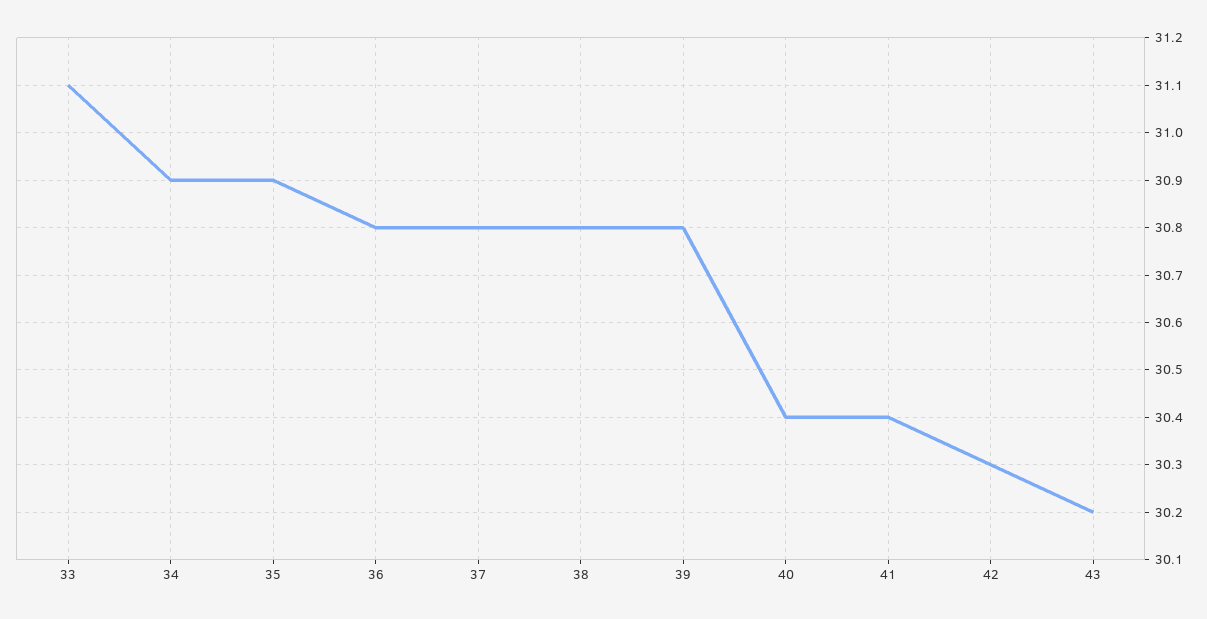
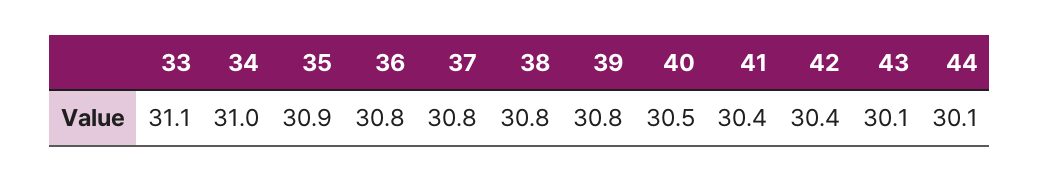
  {
    "33": 31.1,
-   "34": 30.9,
+   "34": 31,
    "35": 30.9,
    "36": 30.8,
    "37": 30.8,
    "38": 30.8,
    "39": 30.8,
-   "40": 30.4,
+   "40": 30.5,
    "41": 30.4,
-   "42": 30.3,
+   "42": 30.4,
-   "43": 30.2
+   "43": 30.1,
+   "44": 30.1
  }

